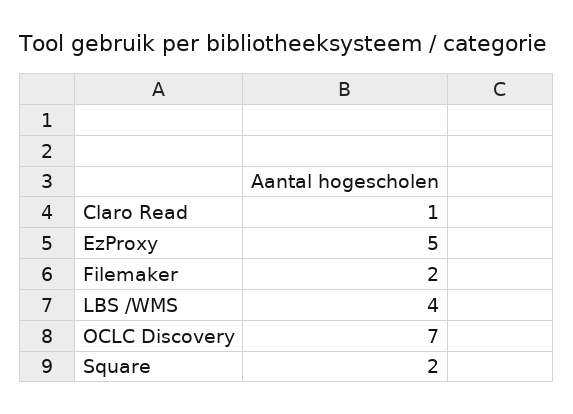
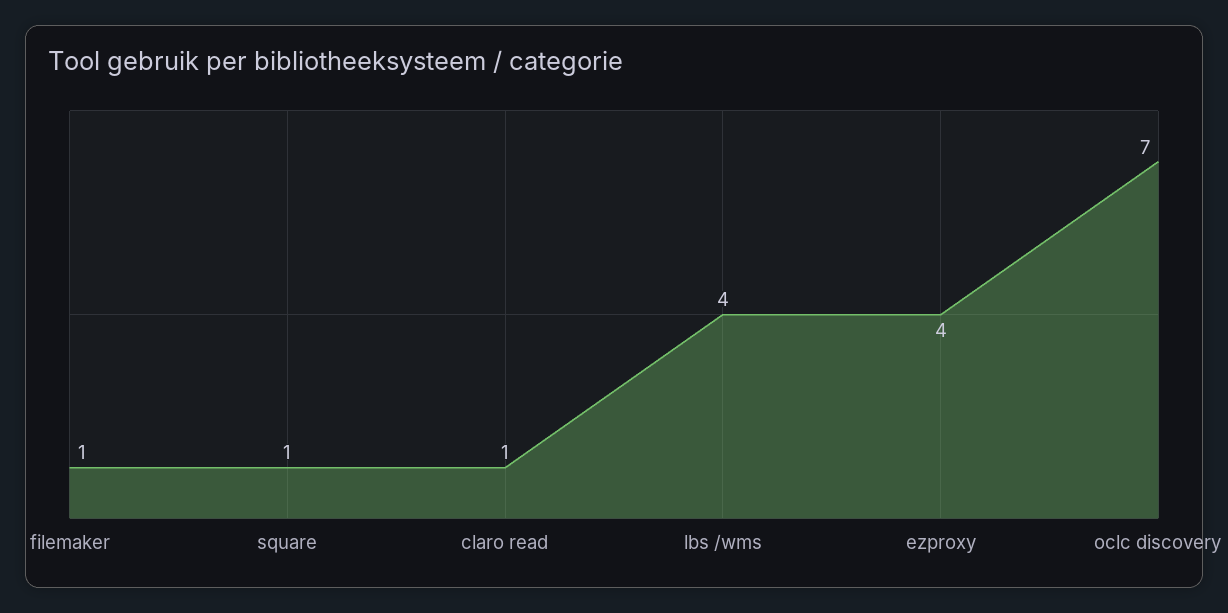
  {
    "Claro Read": 1,
-   "EzProxy": 5,
+   "EzProxy": 4,
-   "Filemaker": 2,
+   "Filemaker": 1,
    "LBS /WMS": 4,
    "OCLC Discovery": 7,
-   "Square": 2
+   "Square": 1
  }

